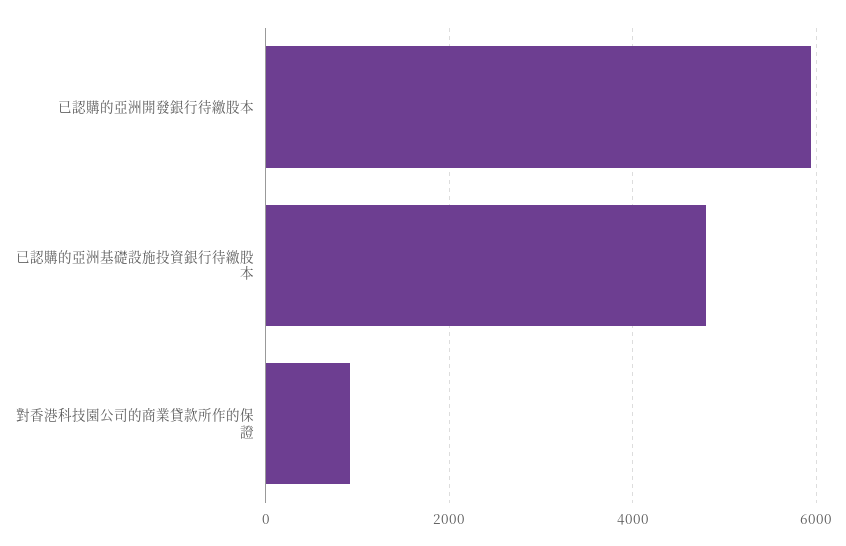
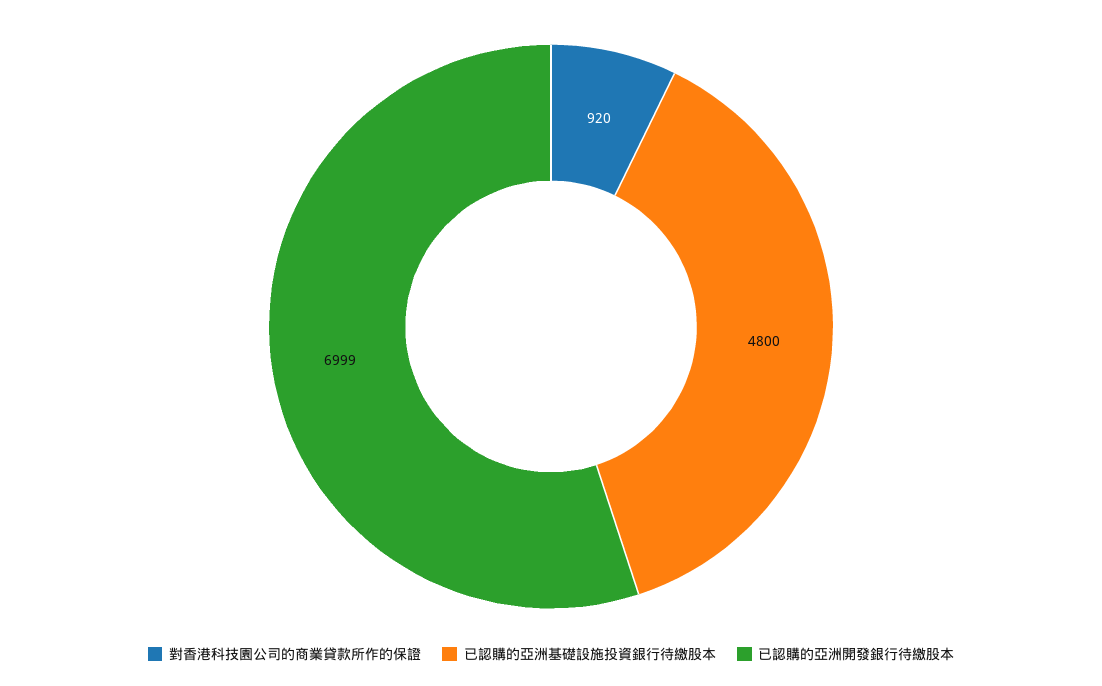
  {
-   "已認購的亞洲開發銀行待繳股本": 6000,
+   "已認購的亞洲開發銀行待繳股本": 6999,
    "已認購的亞洲基礎設施投資銀行待繳股本": 4800,
    "對香港科技園公司的商業貸款所作的保證": 920
  }

